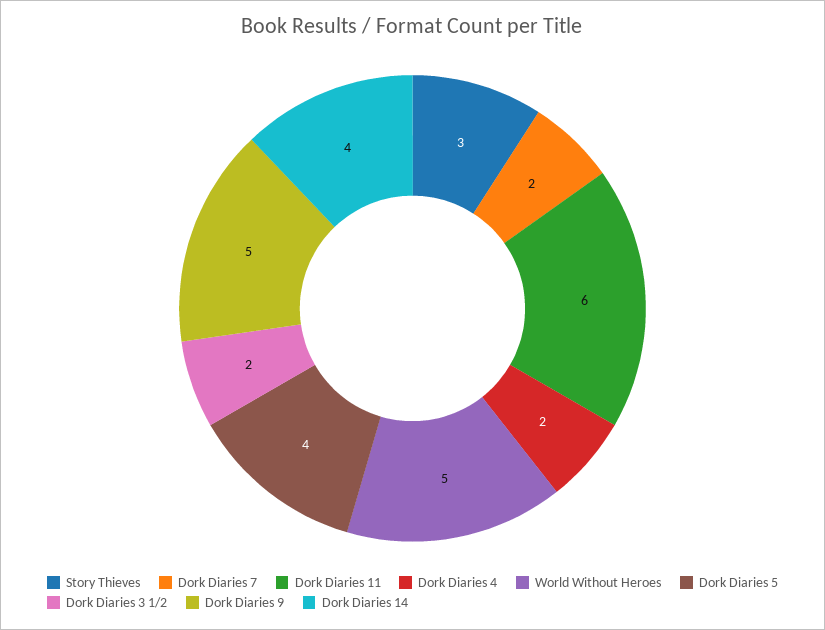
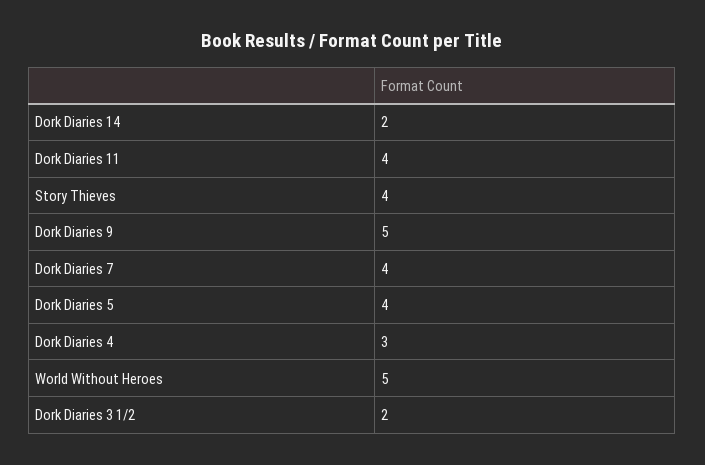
  {
-   "Story Thieves": 3,
+   "Story Thieves": 4,
-   "Dork Diaries 7": 2,
+   "Dork Diaries 7": 4,
-   "Dork Diaries 11": 6,
+   "Dork Diaries 11": 4,
-   "Dork Diaries 4": 2,
+   "Dork Diaries 4": 3,
    "World Without Heroes": 5,
    "Dork Diaries 5": 4,
    "Dork Diaries 3 1/2": 2,
    "Dork Diaries 9": 5,
-   "Dork Diaries 14": 4
+   "Dork Diaries 14": 2
  }

